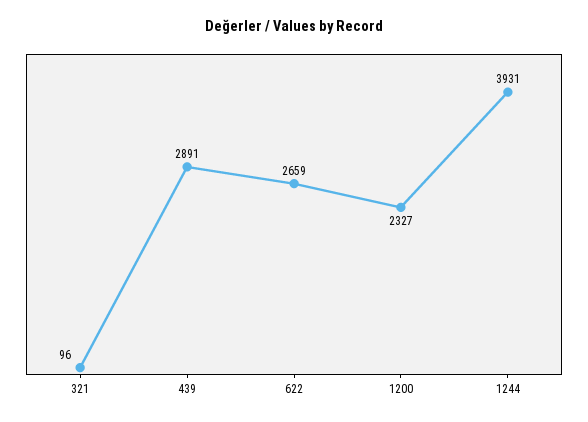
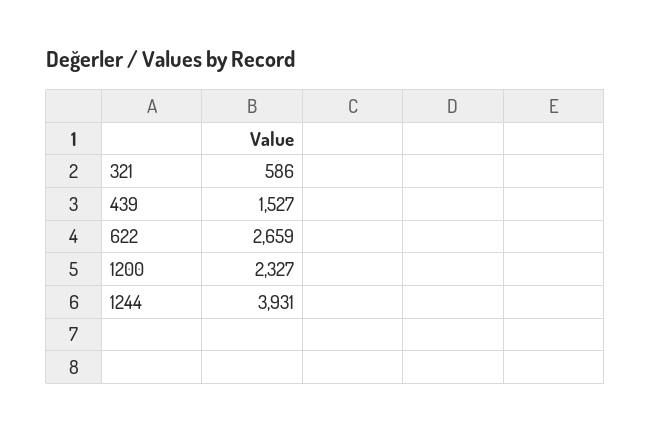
  {
-   "321": 96,
+   "321": 586,
-   "439": 2891,
+   "439": 1527,
    "622": 2659,
    "1200": 2327,
    "1244": 3931
  }

